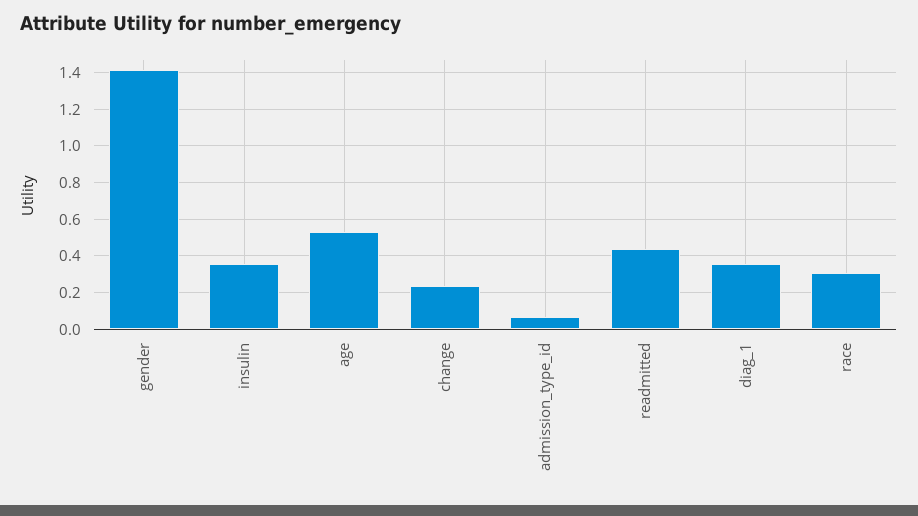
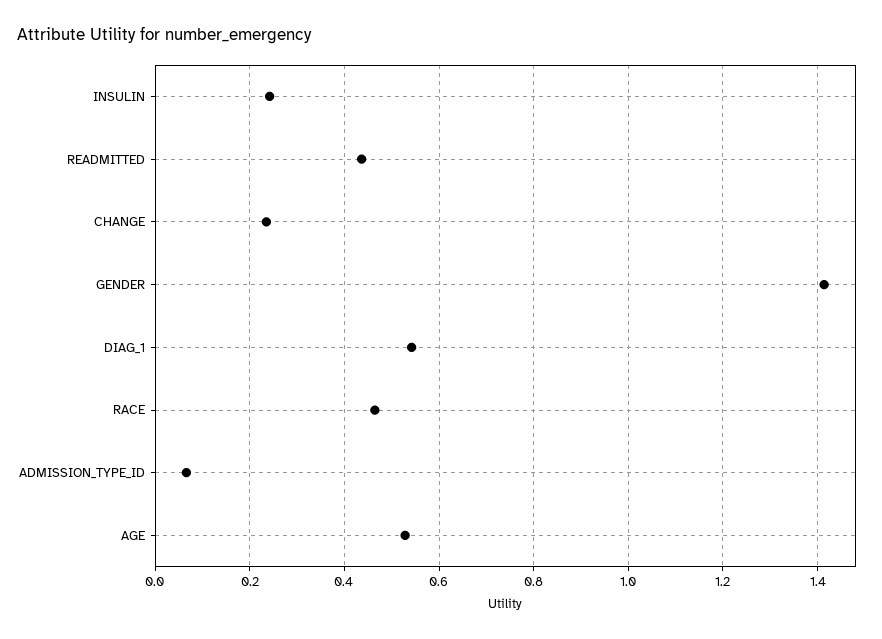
  {
    "gender": 1.42,
-   "insulin": 0.35,
+   "insulin": 0.24,
    "age": 0.52,
    "change": 0.24,
    "admission_type_id": 0.06,
    "readmitted": 0.44,
-   "diag_1": 0.35,
+   "diag_1": 0.54,
-   "race": 0.3
+   "race": 0.46
  }

